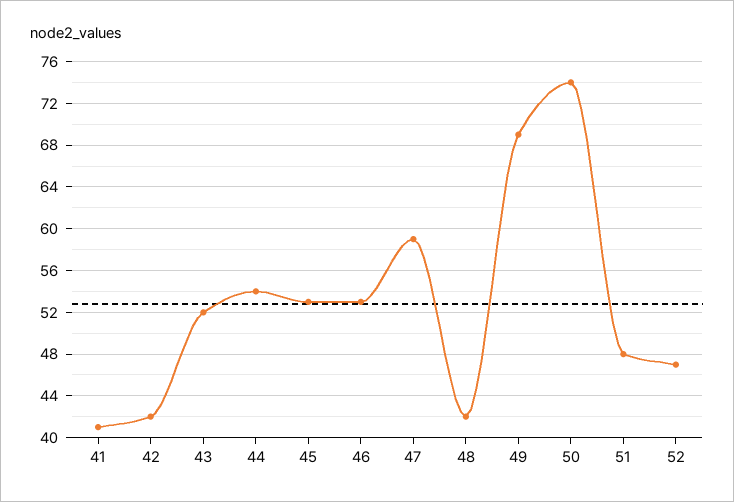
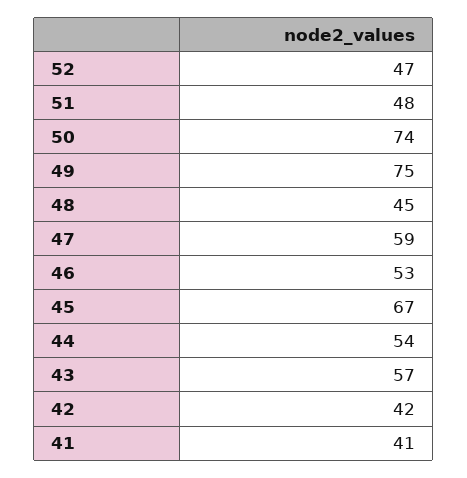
  {
    "41": 41,
    "42": 42,
-   "43": 52,
+   "43": 57,
    "44": 54,
-   "45": 53,
+   "45": 67,
    "46": 53,
    "47": 59,
-   "48": 42,
+   "48": 45,
-   "49": 69,
+   "49": 75,
    "50": 74,
    "51": 48,
    "52": 47
  }

